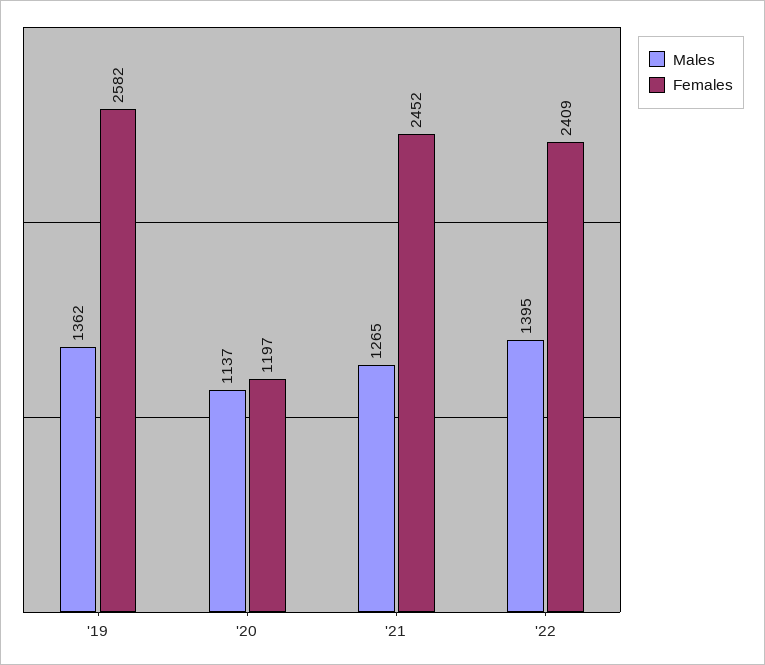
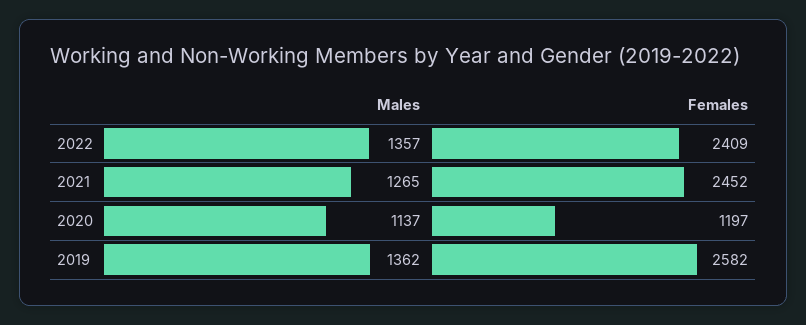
  {
    "Males": {
      "'19": 1362,
      "'20": 1137,
      "'21": 1265,
-     "'22": 1395
+     "'22": 1357
    },
    "Females": {
      "'19": 2582,
      "'20": 1197,
      "'21": 2452,
      "'22": 2409
    }
  }

